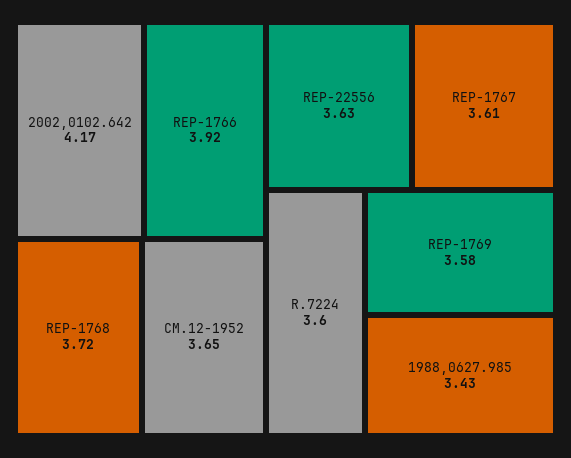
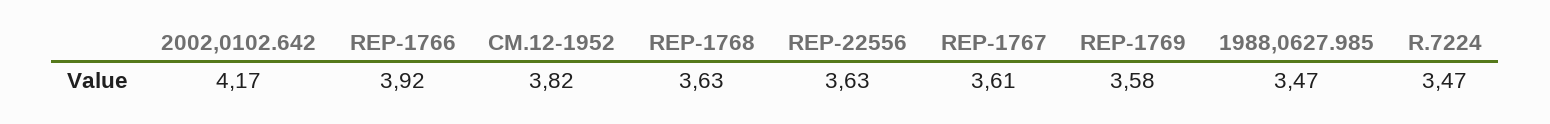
  {
    "2002,0102.642": 4.17,
    "REP-1766": 3.92,
-   "REP-1768": 3.72,
+   "REP-1768": 3.63,
-   "CM.12-1952": 3.65,
+   "CM.12-1952": 3.82,
    "REP-22556": 3.63,
    "REP-1767": 3.61,
-   "R.7224": 3.6,
+   "R.7224": 3.47,
    "REP-1769": 3.58,
-   "1988,0627.985": 3.43
+   "1988,0627.985": 3.47
  }

